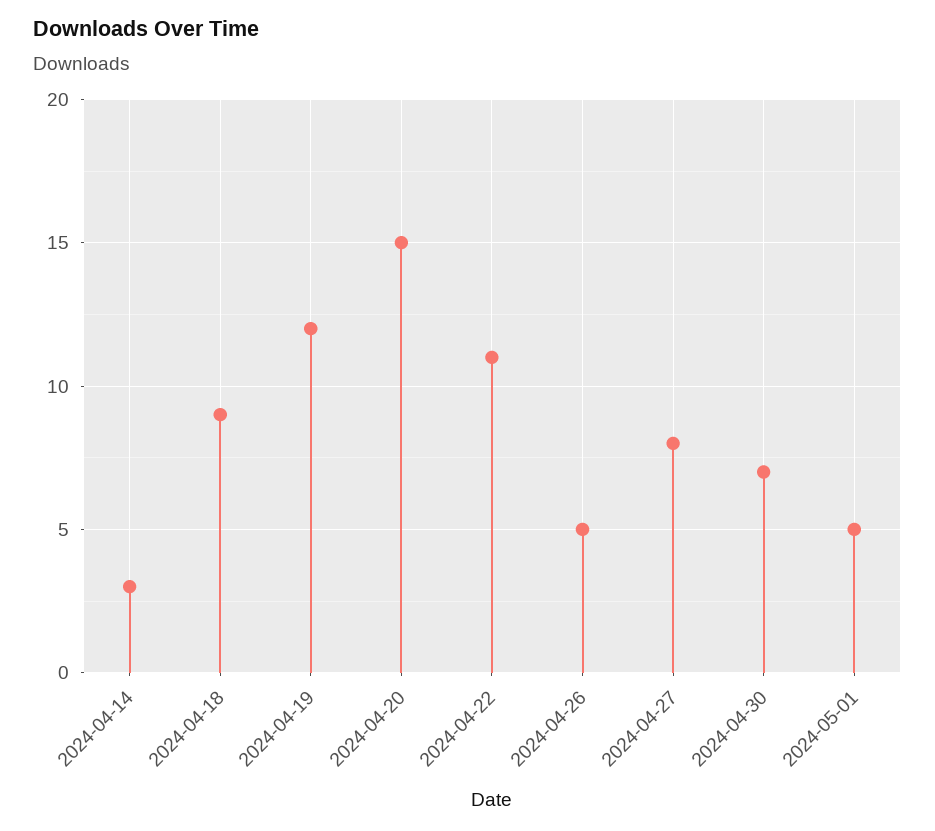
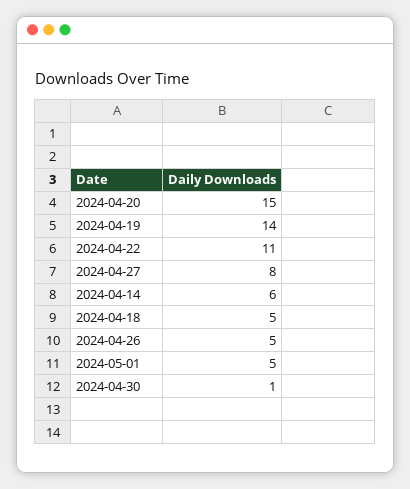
  {
-   "2024-04-14": 3,
+   "2024-04-14": 6,
-   "2024-04-18": 9,
+   "2024-04-18": 5,
-   "2024-04-19": 12,
+   "2024-04-19": 14,
    "2024-04-20": 15,
    "2024-04-22": 11,
    "2024-04-26": 5,
    "2024-04-27": 8,
-   "2024-04-30": 7,
+   "2024-04-30": 1,
    "2024-05-01": 5
  }

